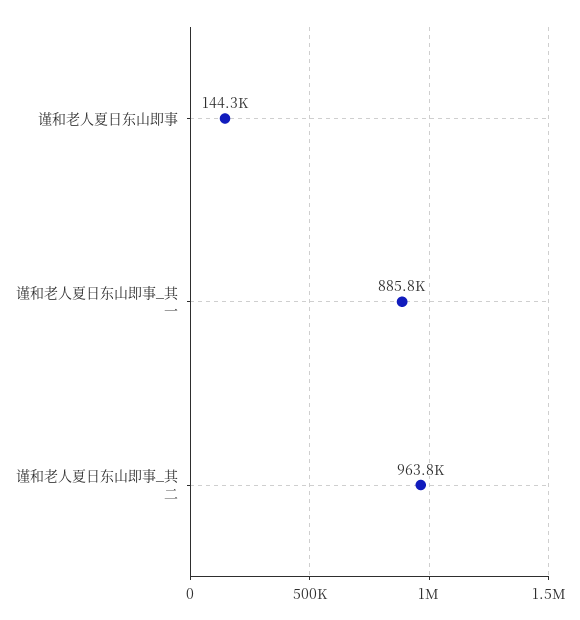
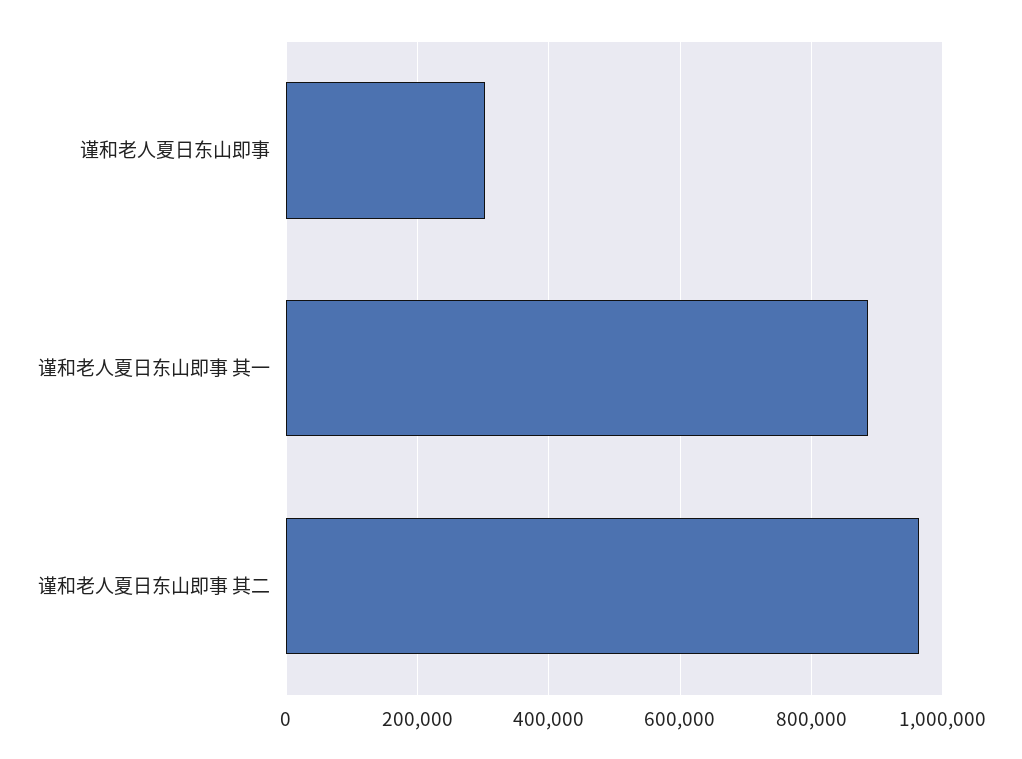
  {
-   "谨和老人夏日东山即事": 144300,
+   "谨和老人夏日东山即事": 300000,
    "谨和老人夏日东山即事_其一": 885800,
    "谨和老人夏日东山即事_其二": 963800
  }

